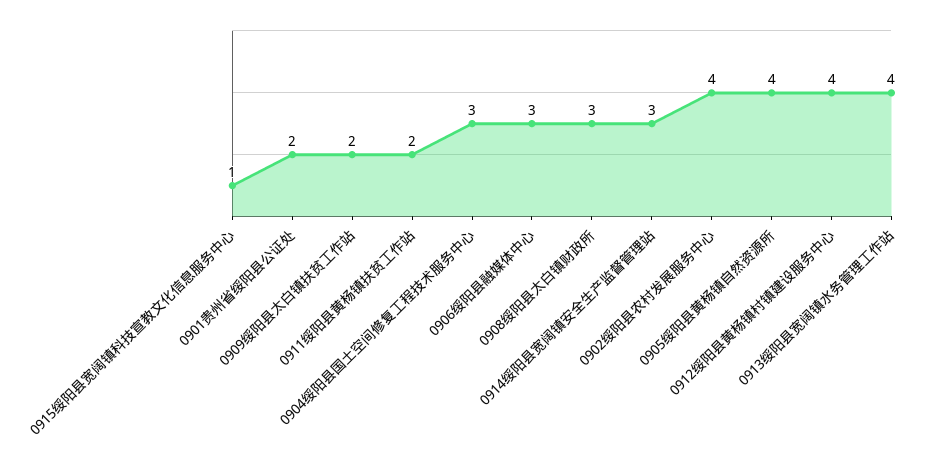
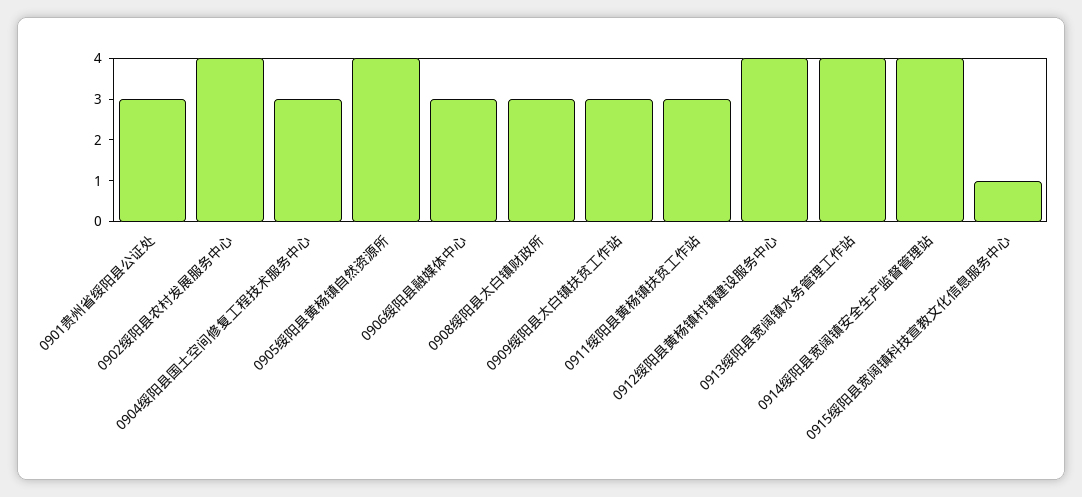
  {
    "0915绥阳县宽阔镇科技宣教文化信息服务中心": 1,
-   "0901贵州省绥阳县公证处": 2,
+   "0901贵州省绥阳县公证处": 3,
-   "0909绥阳县太白镇扶贫工作站": 2,
+   "0909绥阳县太白镇扶贫工作站": 3,
-   "0911绥阳县黄杨镇扶贫工作站": 2,
+   "0911绥阳县黄杨镇扶贫工作站": 3,
    "0904绥阳县国土空间修复工程技术服务中心": 3,
    "0906绥阳县融媒体中心": 3,
    "0908绥阳县太白镇财政所": 3,
-   "0914绥阳县宽阔镇安全生产监督管理站": 3,
+   "0914绥阳县宽阔镇安全生产监督管理站": 4,
    "0902绥阳县农村发展服务中心": 4,
    "0905绥阳县黄杨镇自然资源所": 4,
    "0912绥阳县黄杨镇村镇建设服务中心": 4,
    "0913绥阳县宽阔镇水务管理工作站": 4
  }

